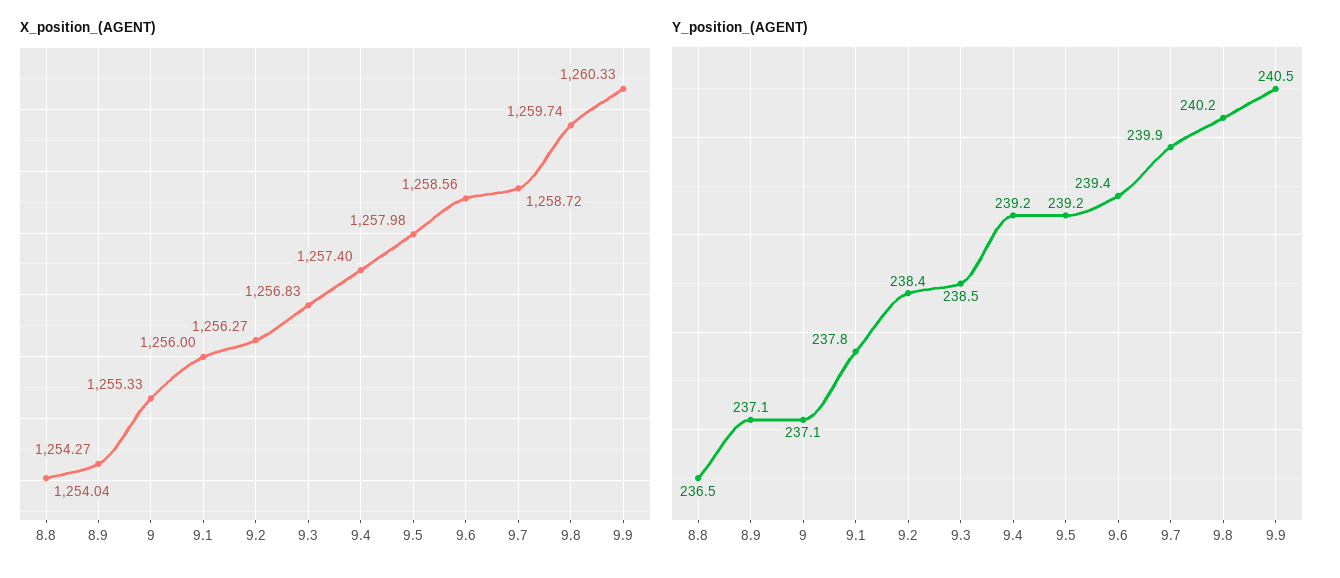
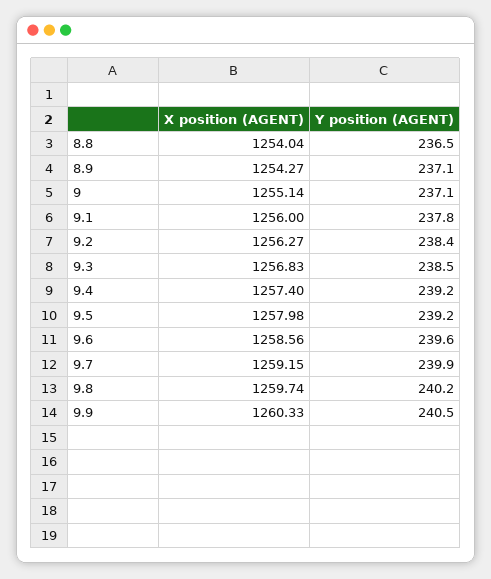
  {
    "X_position_(AGENT)": {
      "8.8": 1254.04,
      "8.9": 1254.27,
-     "9": 1255.33,
+     "9": 1255.14,
      "9.1": 1256,
      "9.2": 1256.27,
      "9.3": 1256.83,
      "9.4": 1257.4,
      "9.5": 1257.98,
      "9.6": 1258.56,
-     "9.7": 1258.72,
+     "9.7": 1259.15,
      "9.8": 1259.74,
      "9.9": 1260.33
    },
    "Y_position_(AGENT)": {
      "8.8": 236.5,
      "8.9": 237.1,
      "9": 237.1,
      "9.1": 237.8,
      "9.2": 238.4,
      "9.3": 238.5,
      "9.4": 239.2,
      "9.5": 239.2,
-     "9.6": 239.4,
+     "9.6": 239.6,
      "9.7": 239.9,
      "9.8": 240.2,
      "9.9": 240.5
    }
  }

